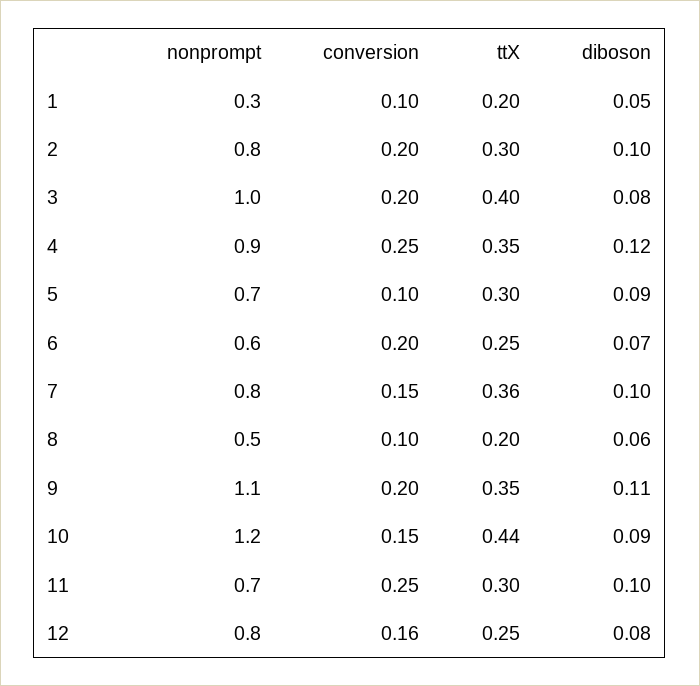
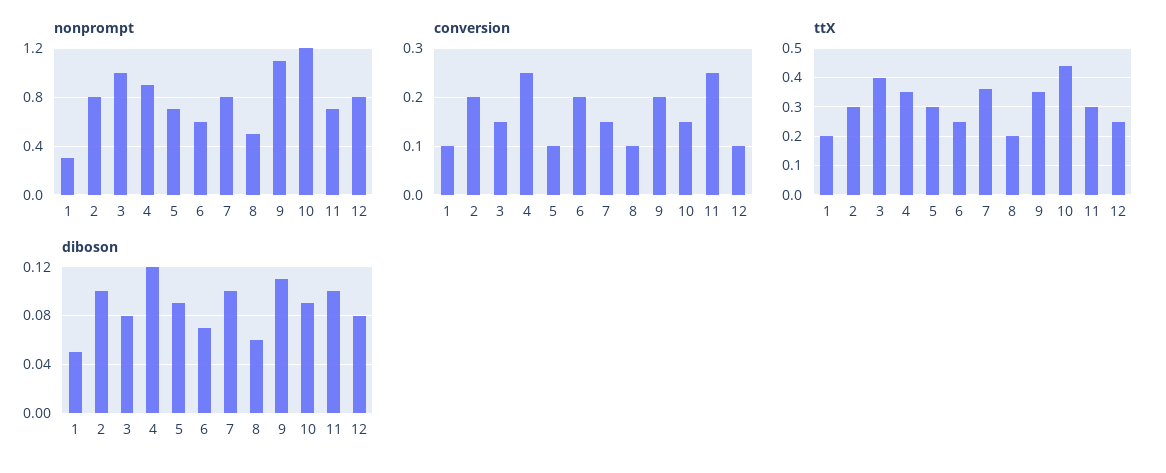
  {
    "nonprompt": {
      "1": 0.3,
      "2": 0.8,
      "3": 1,
      "4": 0.9,
      "5": 0.7,
      "6": 0.6,
      "7": 0.8,
      "8": 0.5,
      "9": 1.1,
      "10": 1.2,
      "11": 0.7,
      "12": 0.8
    },
    "conversion": {
      "1": 0.1,
      "2": 0.2,
-     "3": 0.2,
+     "3": 0.15,
      "4": 0.25,
      "5": 0.1,
      "6": 0.2,
      "7": 0.15,
      "8": 0.1,
      "9": 0.2,
      "10": 0.15,
      "11": 0.25,
-     "12": 0.16
+     "12": 0.1
    },
    "ttX": {
      "1": 0.2,
      "2": 0.3,
      "3": 0.4,
      "4": 0.35,
      "5": 0.3,
      "6": 0.25,
      "7": 0.36,
      "8": 0.2,
      "9": 0.35,
      "10": 0.44,
      "11": 0.3,
      "12": 0.25
    },
    "diboson": {
      "1": 0.05,
      "2": 0.1,
      "3": 0.08,
      "4": 0.12,
      "5": 0.09,
      "6": 0.07,
      "7": 0.1,
      "8": 0.06,
      "9": 0.11,
      "10": 0.09,
      "11": 0.1,
      "12": 0.08
    }
  }

